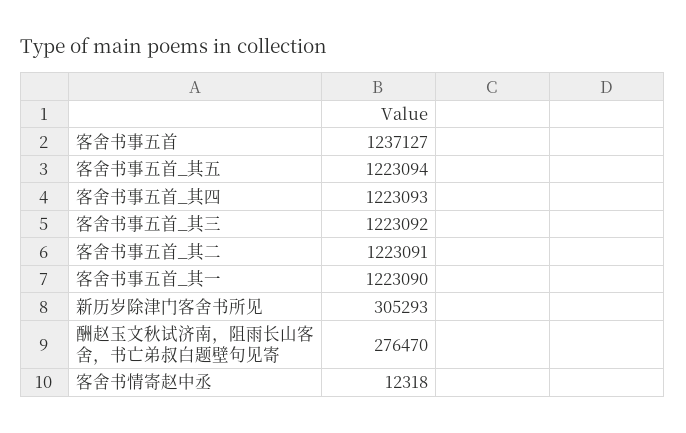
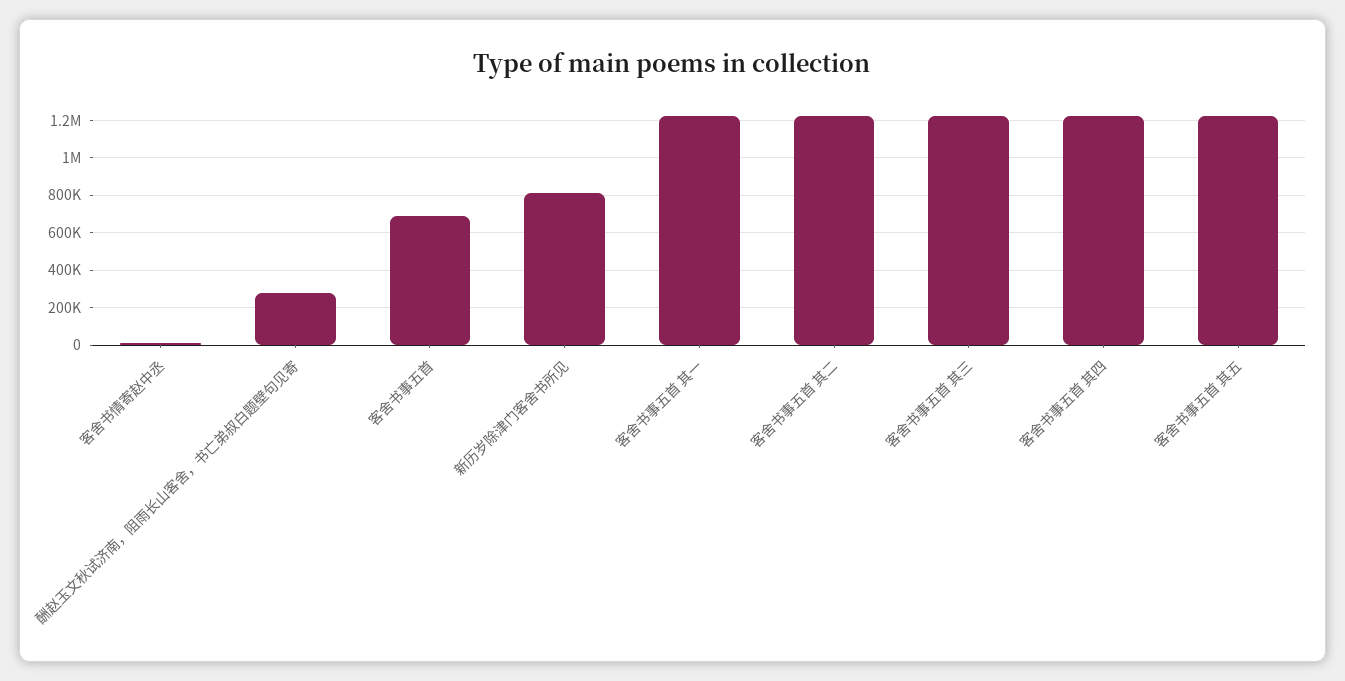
  {
-   "客舍书事五首": 1237127,
+   "客舍书事五首": 700000,
    "客舍书事五首_其五": 1223094,
    "客舍书事五首_其四": 1223093,
    "客舍书事五首_其三": 1223092,
    "客舍书事五首_其二": 1223091,
    "客舍书事五首_其一": 1223090,
-   "新历岁除津门客舍书所见": 305293,
+   "新历岁除津门客舍书所见": 800000,
    "酬赵玉文秋试济南，阻雨长山客舍，书亡弟叔白题壁句见寄": 276470,
    "客舍书情寄赵中丞": 12318
  }

